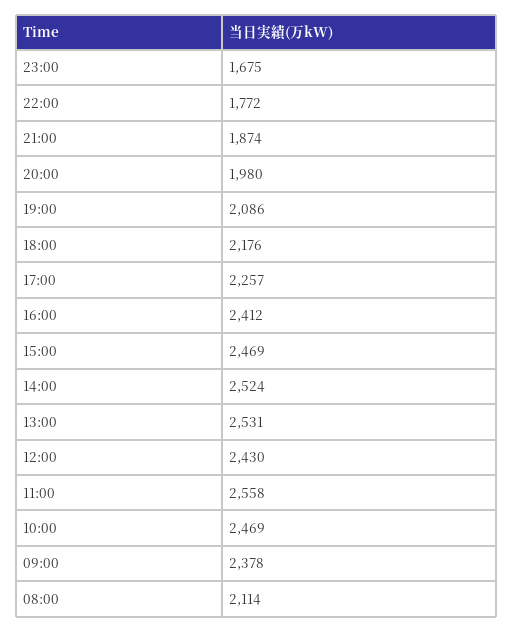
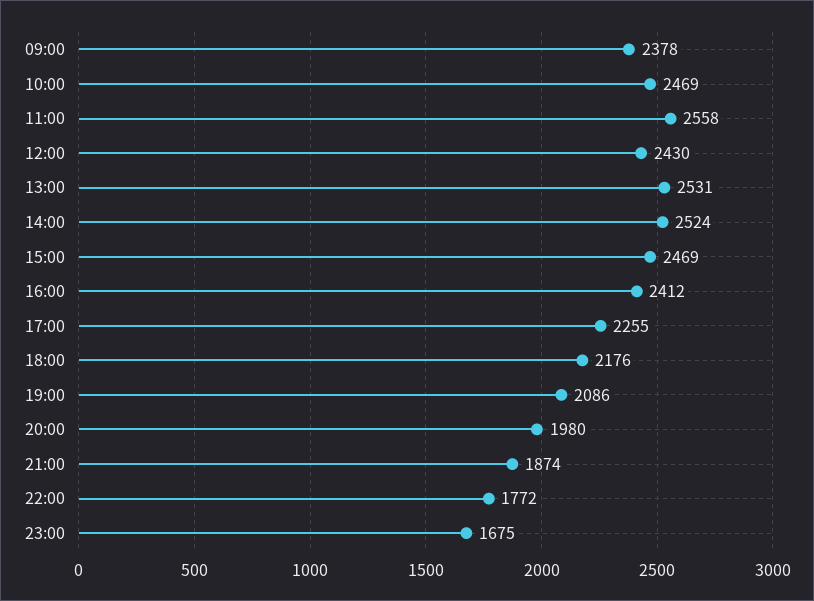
  {
    "23:00": 1675,
    "22:00": 1772,
    "21:00": 1874,
    "20:00": 1980,
    "19:00": 2086,
    "18:00": 2176,
-   "17:00": 2257,
+   "17:00": 2255,
    "16:00": 2412,
    "15:00": 2469,
    "14:00": 2524,
    "13:00": 2531,
    "12:00": 2430,
    "11:00": 2558,
    "10:00": 2469,
-   "09:00": 2378,
+   "09:00": 2378
-   "08:00": 2114
  }

